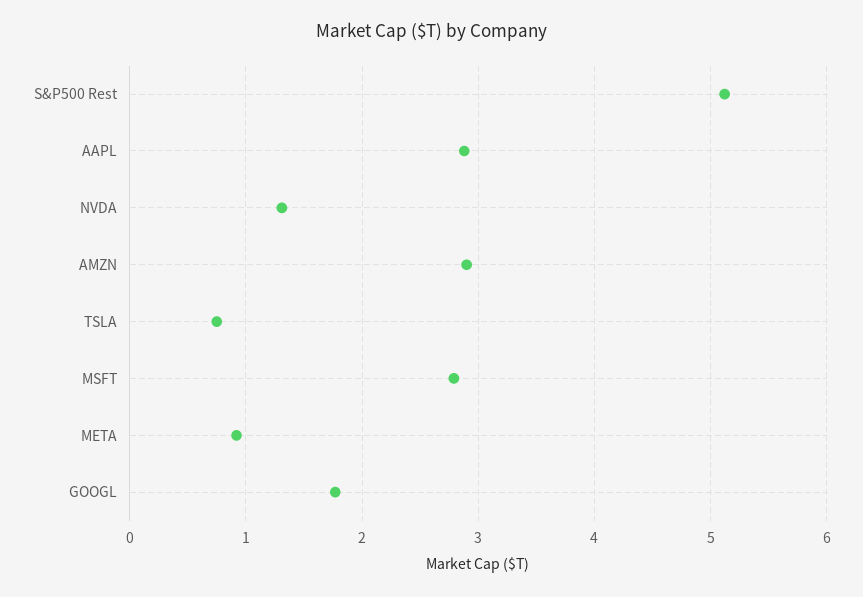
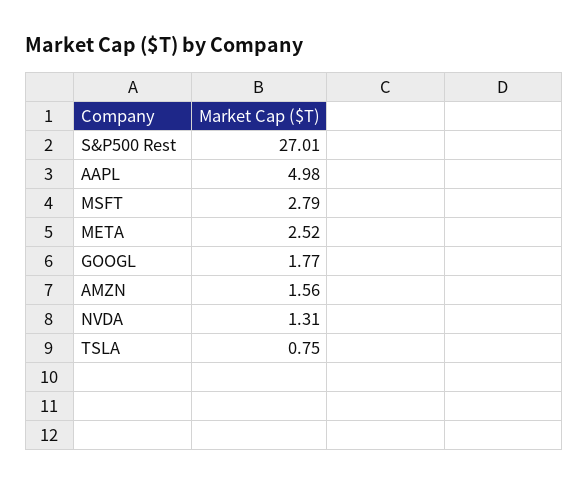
  {
-   "S&P500 Rest": 5.1,
+   "S&P500 Rest": 27.01,
-   "AAPL": 2.9,
+   "AAPL": 4.98,
    "NVDA": 1.31,
-   "AMZN": 2.9,
+   "AMZN": 1.56,
    "TSLA": 0.75,
    "MSFT": 2.79,
-   "META": 0.9,
+   "META": 2.52,
    "GOOGL": 1.77
  }

